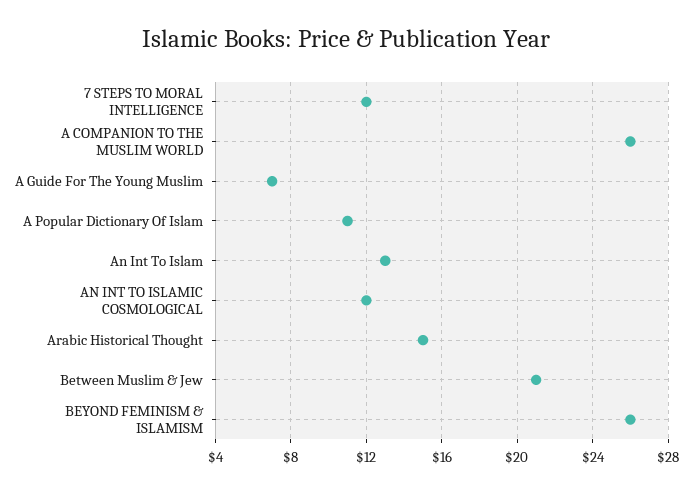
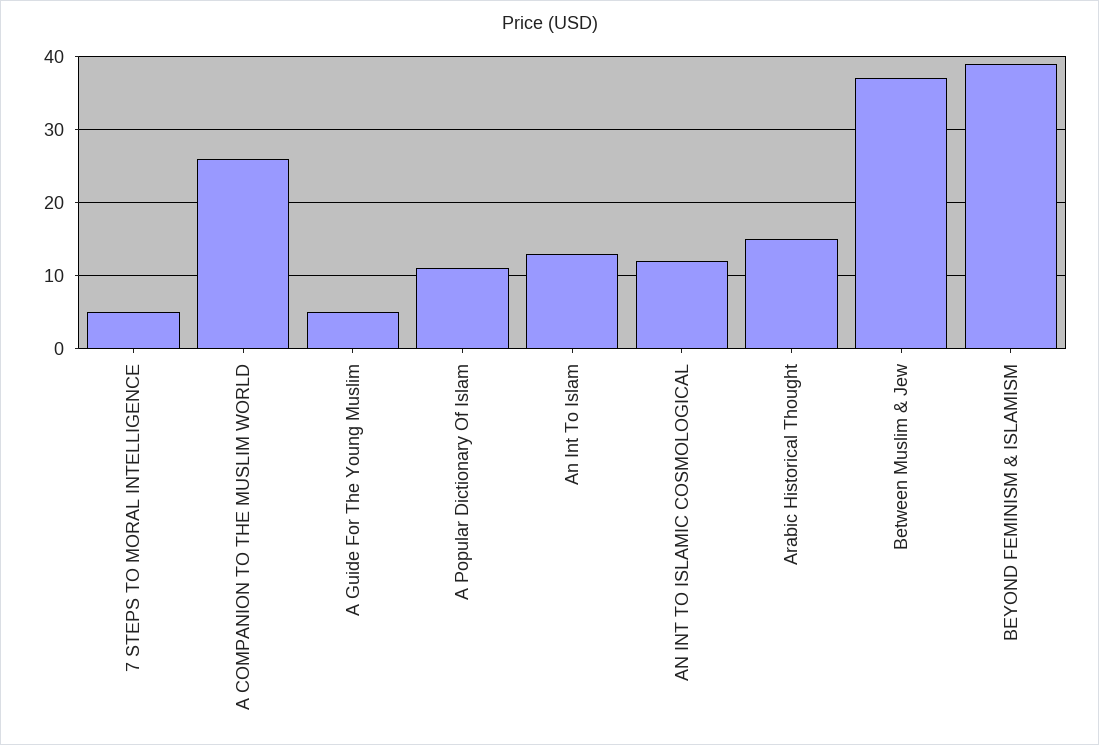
  {
-   "7 STEPS TO MORAL INTELLIGENCE": 12,
+   "7 STEPS TO MORAL INTELLIGENCE": 5,
    "A COMPANION TO THE MUSLIM WORLD": 26,
-   "A Guide For The Young Muslim": 7,
+   "A Guide For The Young Muslim": 5,
    "A Popular Dictionary Of Islam": 11,
    "An Int To Islam": 13,
    "AN INT TO ISLAMIC COSMOLOGICAL": 12,
    "Arabic Historical Thought": 15,
-   "Between Muslim & Jew": 21,
+   "Between Muslim & Jew": 37,
-   "BEYOND FEMINISM & ISLAMISM": 26
+   "BEYOND FEMINISM & ISLAMISM": 39
  }

